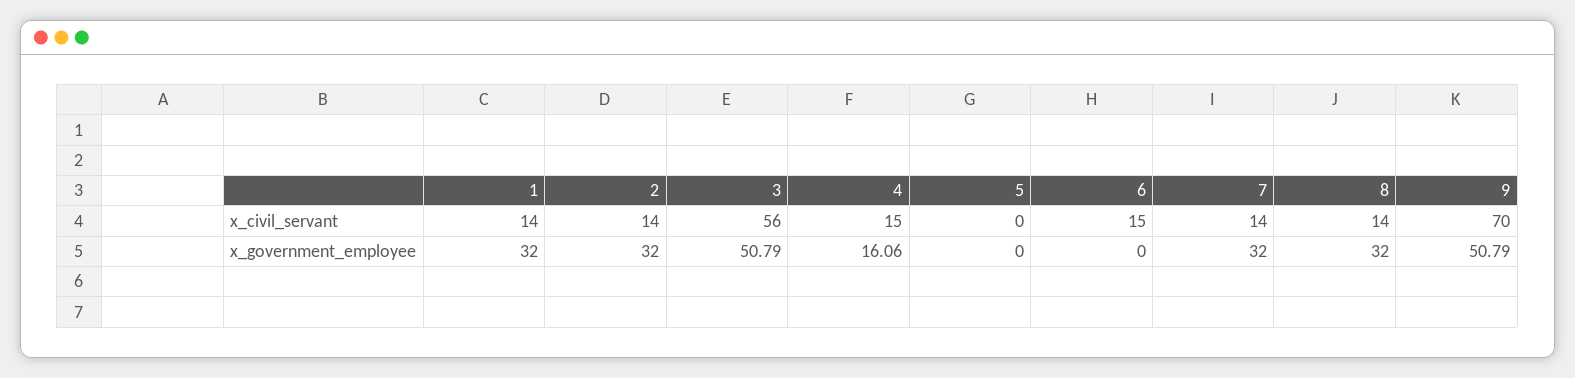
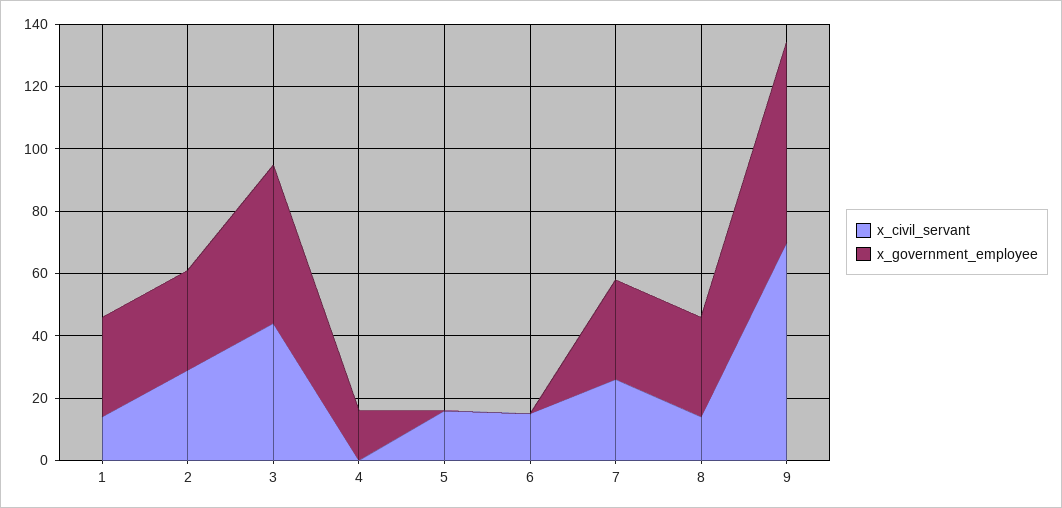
  {
    "x_civil_servant": {
      "1": 14,
-     "2": 14,
+     "2": 30,
-     "3": 56,
+     "3": 45,
-     "4": 15,
+     "4": 0,
-     "5": 0,
+     "5": 15,
      "6": 15,
-     "7": 14,
+     "7": 25,
      "8": 14,
      "9": 70
    },
    "x_government_employee": {
      "1": 32,
      "2": 32,
      "3": 50.79,
      "4": 16.06,
      "5": 0,
      "6": 0,
      "7": 32,
      "8": 32,
-     "9": 50.79
+     "9": 65
    }
  }

